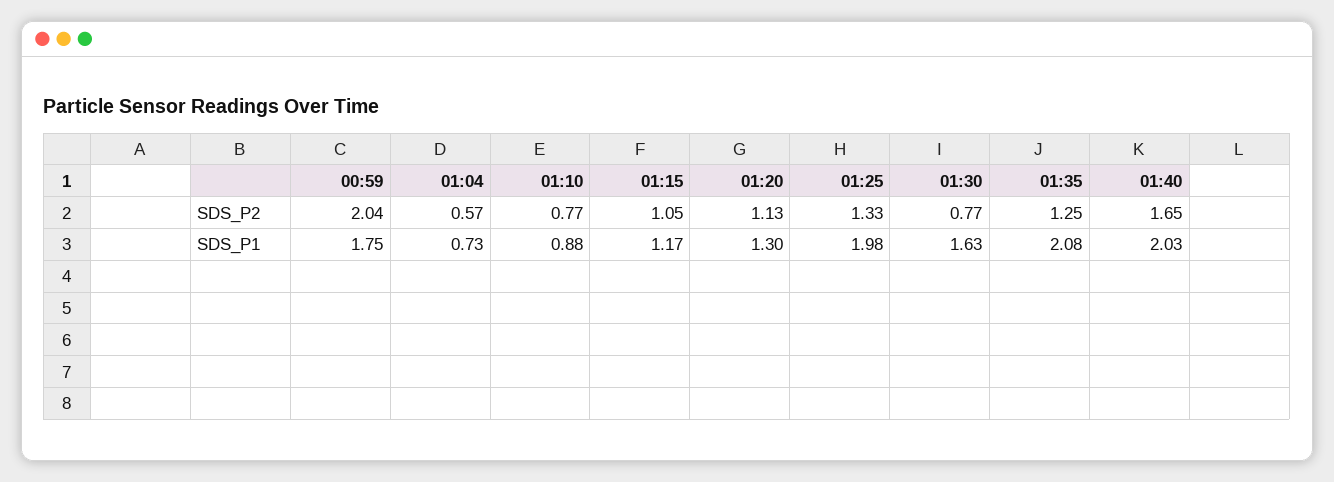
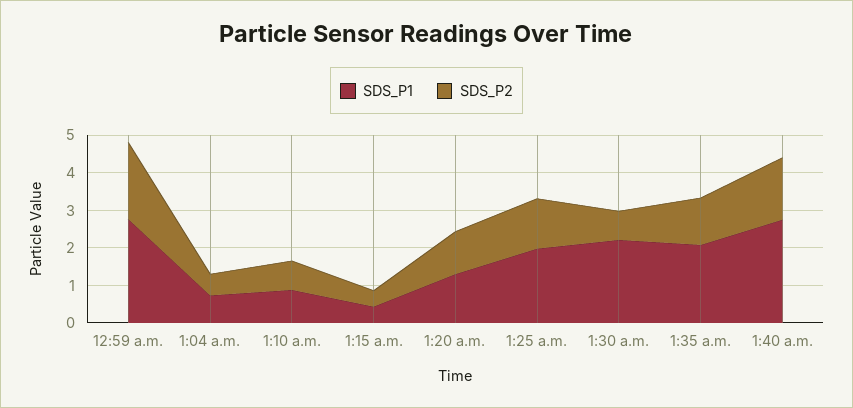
  {
    "SDS_P2": {
      "00:59": 2.04,
      "01:04": 0.57,
      "01:10": 0.77,
-     "01:15": 1.05,
+     "01:15": 0.5,
      "01:20": 1.13,
      "01:25": 1.33,
      "01:30": 0.77,
      "01:35": 1.25,
      "01:40": 1.65
    },
    "SDS_P1": {
-     "00:59": 1.75,
+     "00:59": 2.75,
      "01:04": 0.73,
      "01:10": 0.88,
-     "01:15": 1.17,
+     "01:15": 0.5,
      "01:20": 1.3,
      "01:25": 1.98,
-     "01:30": 1.63,
+     "01:30": 2.25,
      "01:35": 2.08,
-     "01:40": 2.03
+     "01:40": 2.75
    }
  }

